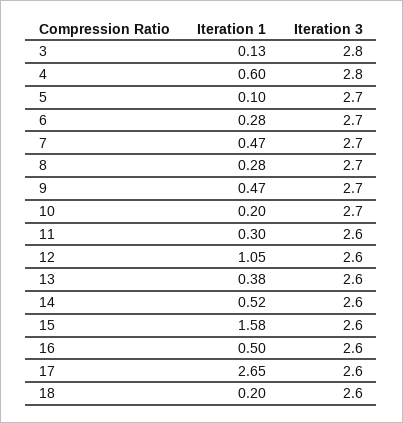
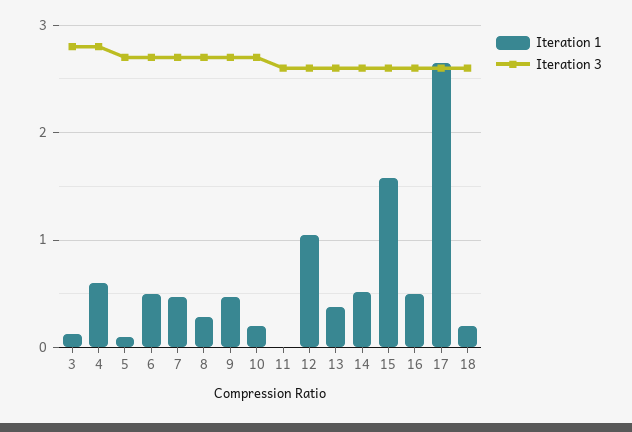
  {
    "Iteration 1": {
      "3": 0.13,
      "4": 0.6,
      "5": 0.1,
-     "6": 0.28,
+     "6": 0.5,
      "7": 0.47,
      "8": 0.28,
      "9": 0.47,
      "10": 0.2,
-     "11": 0.3,
+     "11": 0,
      "12": 1.05,
      "13": 0.38,
      "14": 0.52,
      "15": 1.58,
      "16": 0.5,
      "17": 2.65,
      "18": 0.2
    },
    "Iteration 3": {
      "3": 2.8,
      "4": 2.8,
      "5": 2.7,
      "6": 2.7,
      "7": 2.7,
      "8": 2.7,
      "9": 2.7,
      "10": 2.7,
      "11": 2.6,
      "12": 2.6,
      "13": 2.6,
      "14": 2.6,
      "15": 2.6,
      "16": 2.6,
      "17": 2.6,
      "18": 2.6
    }
  }

